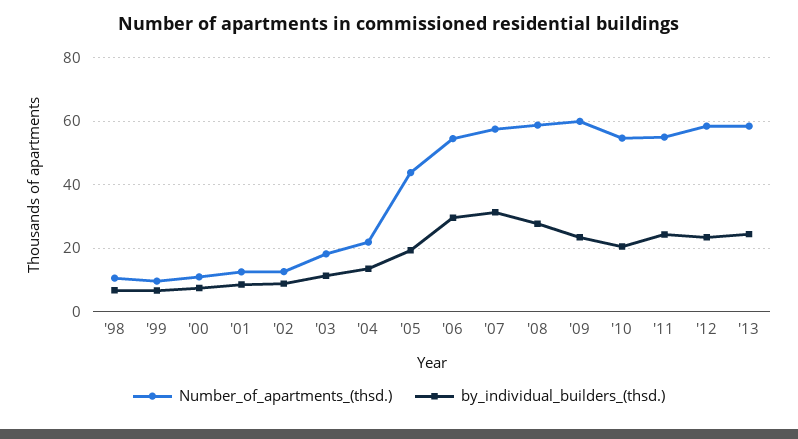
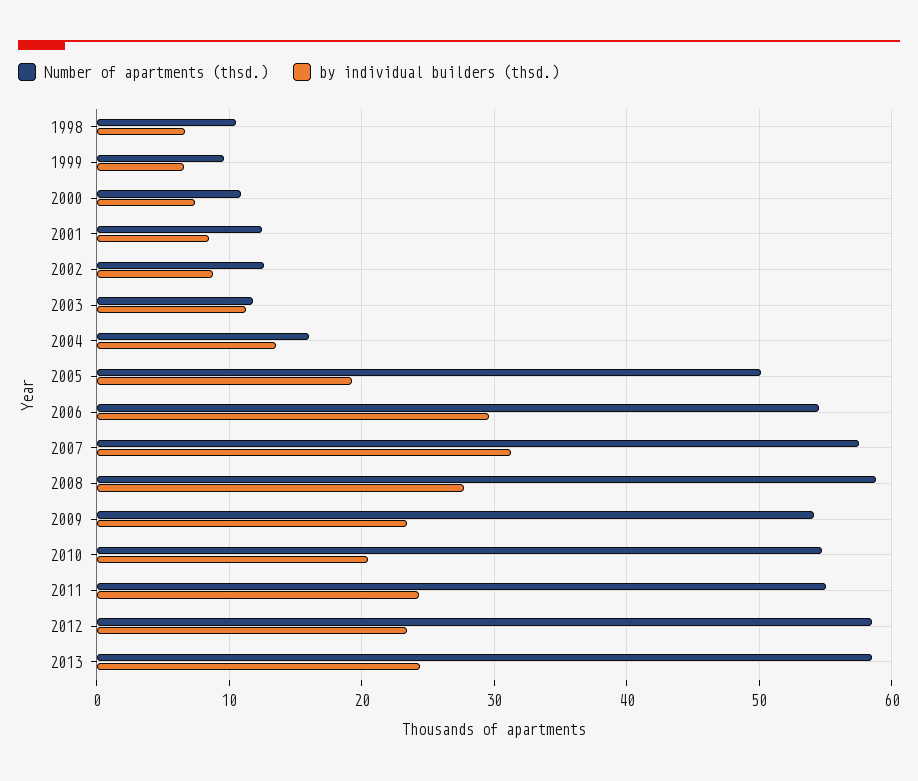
  {
    "Number_of_apartments_(thsd.)": {
      "'98": 11,
      "'99": 10,
      "'00": 11,
      "'01": 13,
      "'02": 13,
-     "'03": 18,
+     "'03": 12,
-     "'04": 22,
+     "'04": 16,
-     "'05": 44,
+     "'05": 50,
      "'06": 55,
      "'07": 58,
      "'08": 59,
-     "'09": 60,
+     "'09": 54,
      "'10": 55,
      "'11": 55,
      "'12": 59,
      "'13": 59
    },
    "by_individual_builders_(thsd.)": {
      "'98": 7,
      "'99": 7,
      "'00": 7,
      "'01": 9,
      "'02": 9,
      "'03": 11,
      "'04": 14,
      "'05": 19,
      "'06": 30,
      "'07": 31,
      "'08": 28,
      "'09": 23,
      "'10": 21,
      "'11": 24,
      "'12": 23,
      "'13": 24
    }
  }

